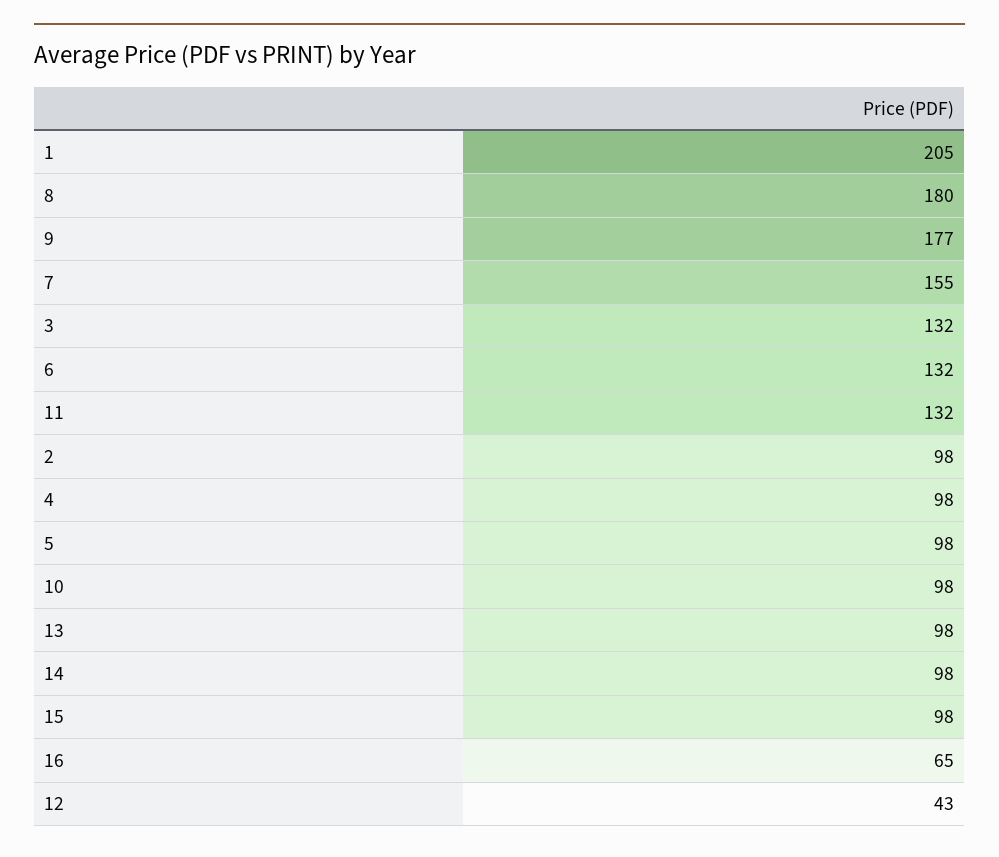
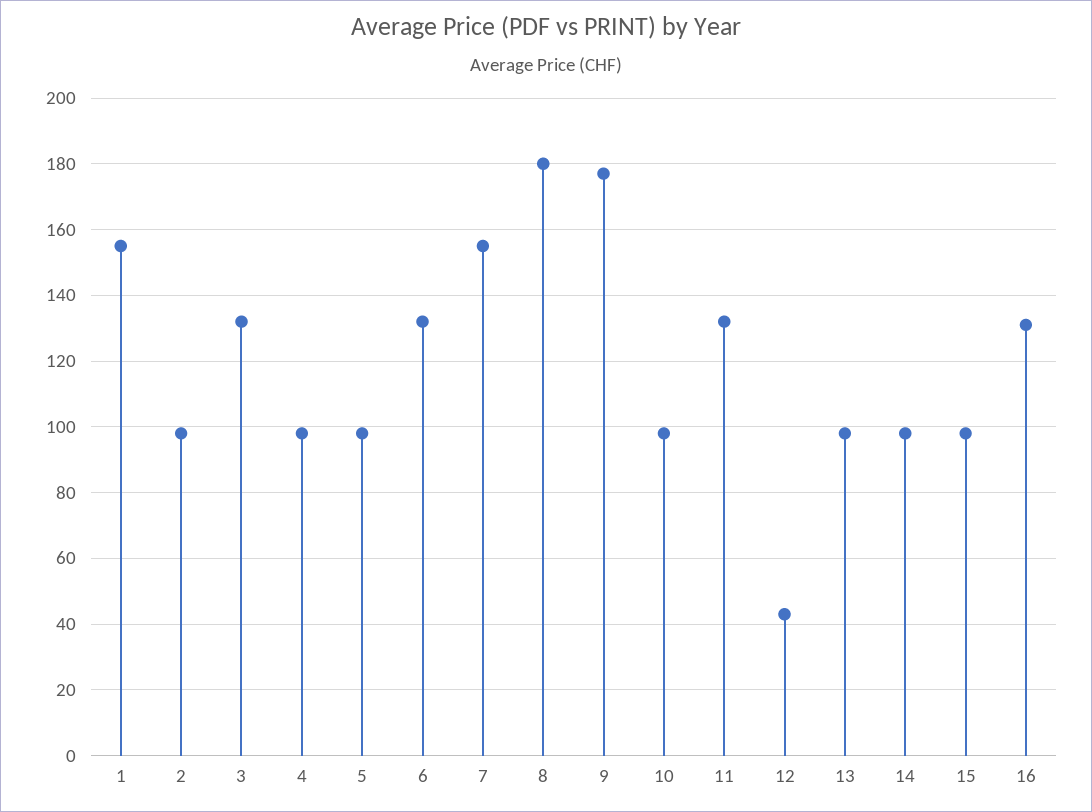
  {
-   "1": 205,
+   "1": 155,
    "8": 180,
    "9": 177,
    "7": 155,
    "3": 132,
    "6": 132,
    "11": 132,
    "2": 98,
    "4": 98,
    "5": 98,
    "10": 98,
    "13": 98,
    "14": 98,
    "15": 98,
-   "16": 65,
+   "16": 130,
    "12": 43
  }

